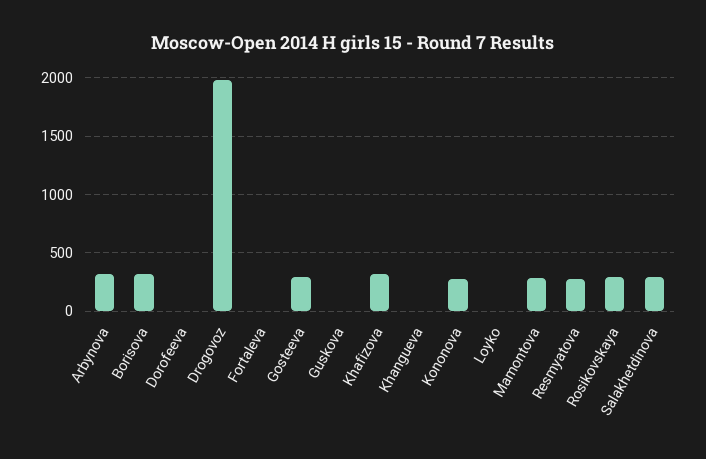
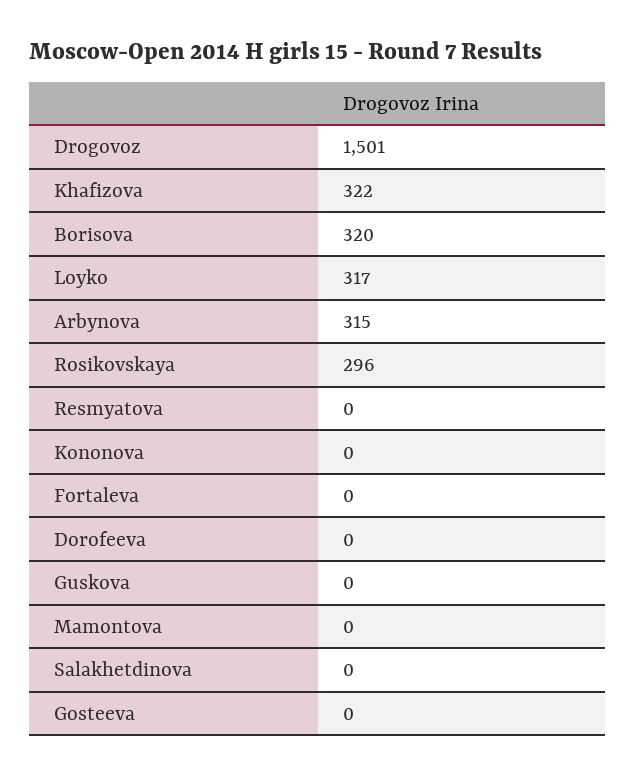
  {
    "Arbynova": 315,
    "Borisova": 320,
    "Dorofeeva": 0,
-   "Drogovoz": 2000,
+   "Drogovoz": 1501,
    "Fortaleva": 0,
-   "Gosteeva": 300,
+   "Gosteeva": 0,
    "Guskova": 0,
    "Khafizova": 322,
-   "Khangueva": 0,
-   "Kononova": 300,
+   "Kononova": 0,
-   "Loyko": 0,
+   "Loyko": 317,
-   "Mamontova": 300,
+   "Mamontova": 0,
-   "Resmyatova": 300,
+   "Resmyatova": 0,
    "Rosikovskaya": 296,
-   "Salakhetdinova": 300
+   "Salakhetdinova": 0
  }

